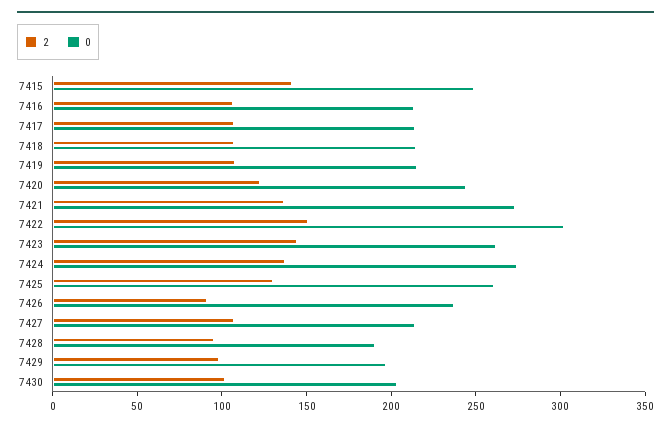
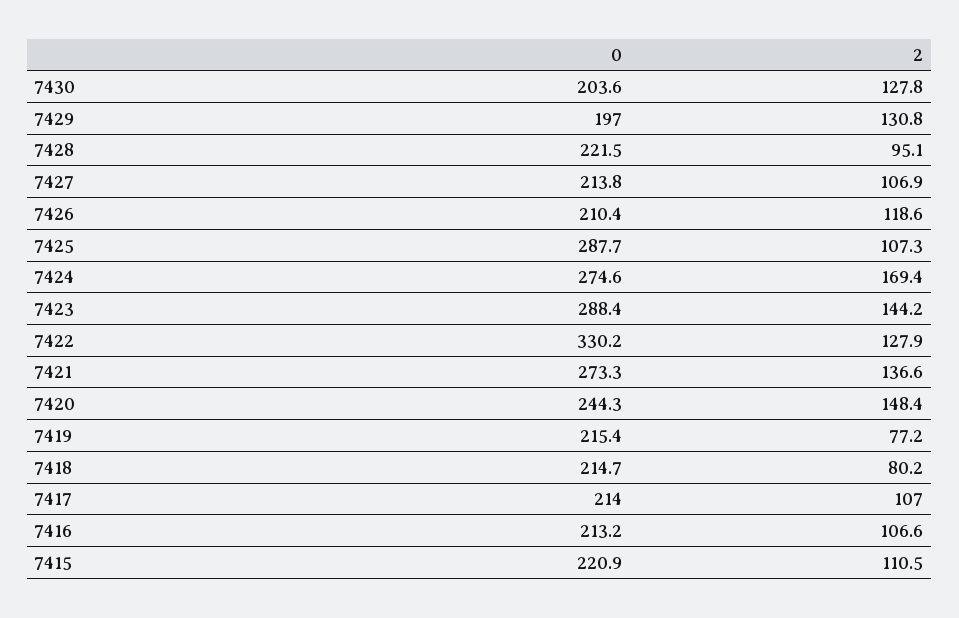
  {
    "2": {
-     "7415": 140,
+     "7415": 110.5,
      "7416": 106.6,
      "7417": 107,
-     "7418": 110,
+     "7418": 80.2,
-     "7419": 110,
+     "7419": 77.2,
-     "7420": 120,
+     "7420": 148.4,
      "7421": 136.6,
-     "7422": 150,
+     "7422": 127.9,
      "7423": 144.2,
-     "7424": 140,
+     "7424": 169.4,
-     "7425": 130,
+     "7425": 107.3,
-     "7426": 90,
+     "7426": 118.6,
      "7427": 106.9,
      "7428": 95.1,
-     "7429": 100,
+     "7429": 130.8,
-     "7430": 100
+     "7430": 127.8
    },
    "0": {
-     "7415": 250,
+     "7415": 220.9,
      "7416": 213.2,
      "7417": 214,
      "7418": 214.7,
      "7419": 215.4,
      "7420": 244.3,
      "7421": 273.3,
-     "7422": 300,
+     "7422": 330.2,
-     "7423": 260,
+     "7423": 288.4,
      "7424": 274.6,
-     "7425": 260,
+     "7425": 287.7,
-     "7426": 240,
+     "7426": 210.4,
      "7427": 213.8,
-     "7428": 190,
+     "7428": 221.5,
      "7429": 197,
      "7430": 203.6
    }
  }

